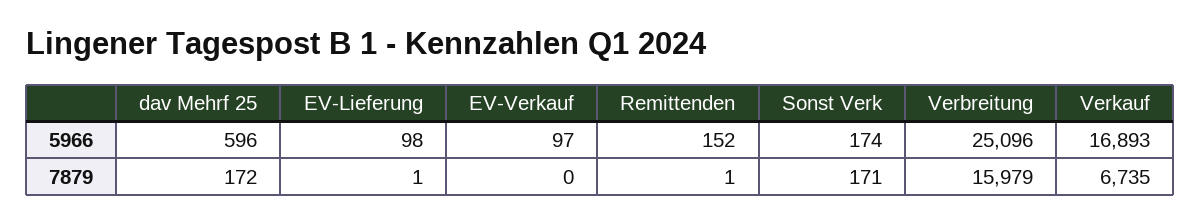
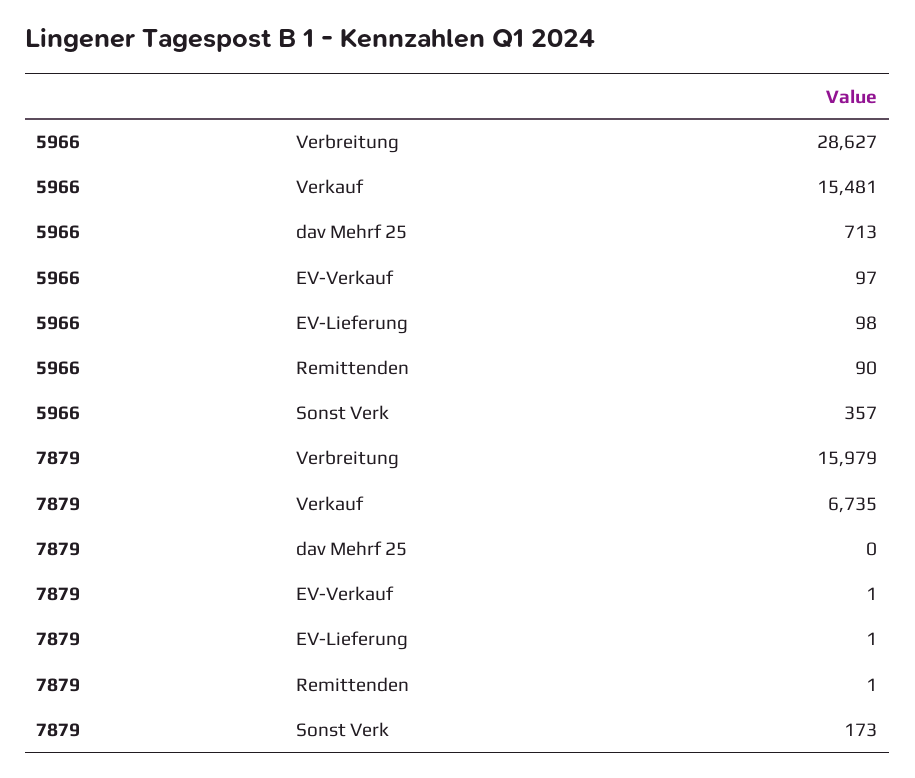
  {
    "dav Mehrf 25": {
-     "5966": 596,
+     "5966": 713,
-     "7879": 172
+     "7879": 0
    },
    "EV-Lieferung": {
      "5966": 98,
      "7879": 1
    },
    "EV-Verkauf": {
      "5966": 97,
-     "7879": 0
+     "7879": 1
    },
    "Remittenden": {
-     "5966": 152,
+     "5966": 90,
      "7879": 1
    },
    "Sonst Verk": {
-     "5966": 174,
+     "5966": 357,
-     "7879": 171
+     "7879": 173
    },
    "Verbreitung": {
-     "5966": 25096,
+     "5966": 28627,
      "7879": 15979
    },
    "Verkauf": {
-     "5966": 16893,
+     "5966": 15481,
      "7879": 6735
    }
  }

